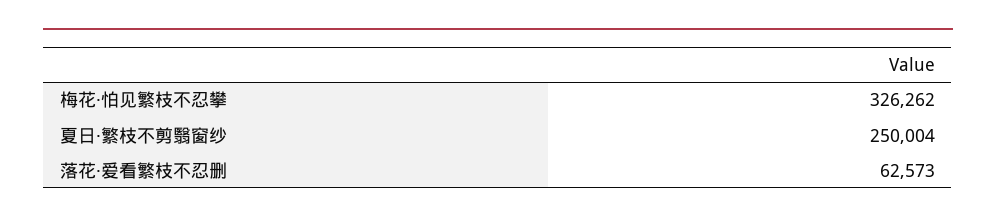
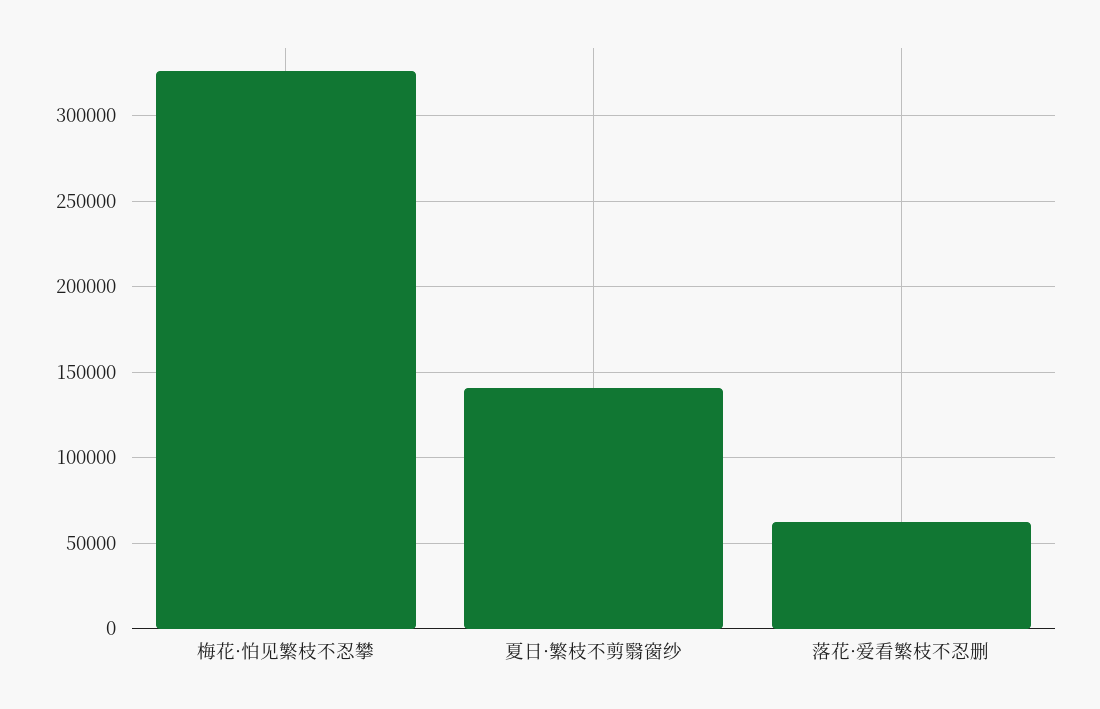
  {
    "梅花·怕见繁枝不忍攀": 326262,
-   "夏日·繁枝不剪翳窗纱": 250004,
+   "夏日·繁枝不剪翳窗纱": 140000,
    "落花·爱看繁枝不忍删": 62573
  }

